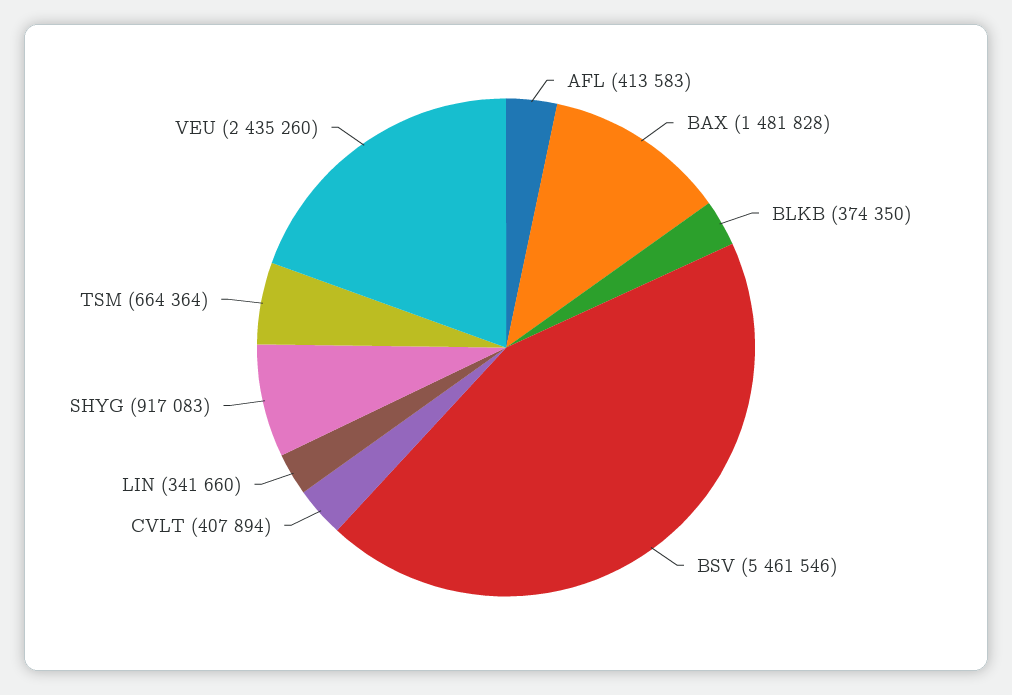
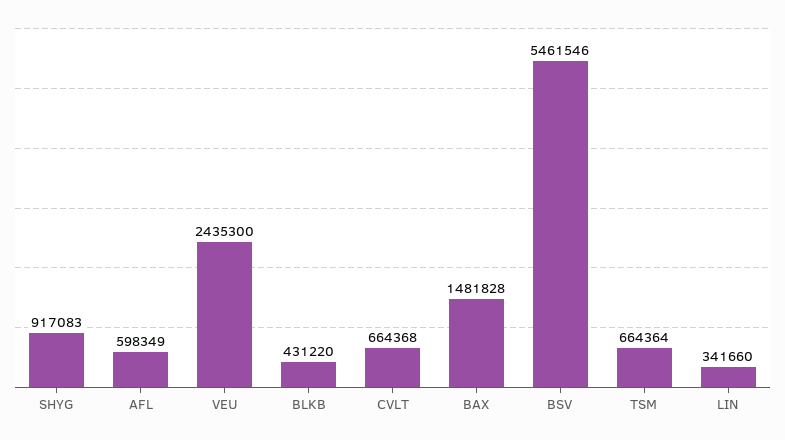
  {
-   "AFL": 413583,
+   "AFL": 598349,
    "BAX": 1481828,
-   "BLKB": 374350,
+   "BLKB": 431220,
    "BSV": 5461546,
-   "CVLT": 407894,
+   "CVLT": 664368,
    "LIN": 341660,
    "SHYG": 917083,
    "TSM": 664364,
-   "VEU": 2435260
+   "VEU": 2435300
  }

